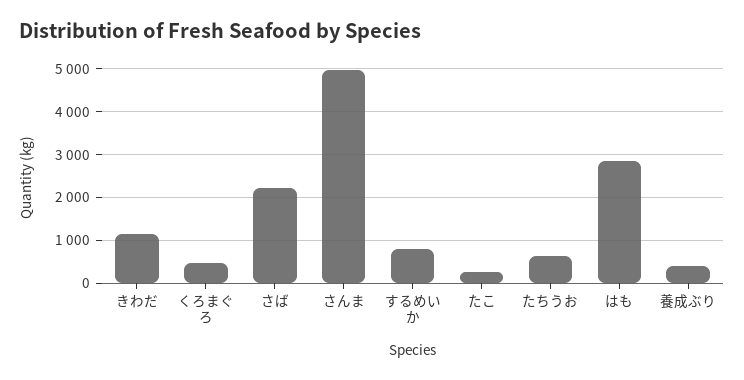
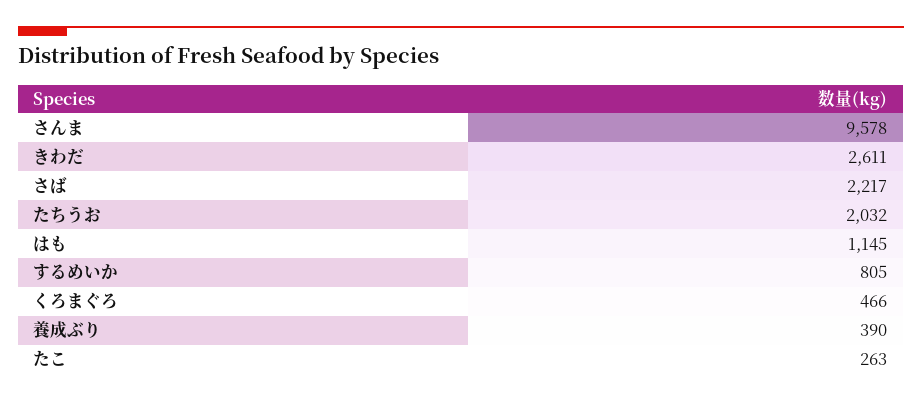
  {
-   "きわだ": 1200,
+   "きわだ": 2611,
    "くろまぐろ": 466,
    "さば": 2217,
-   "さんま": 5000,
+   "さんま": 9578,
    "するめいか": 805,
    "たこ": 263,
-   "たちうお": 600,
+   "たちうお": 2032,
-   "はも": 2800,
+   "はも": 1145,
    "養成ぶり": 390
  }

